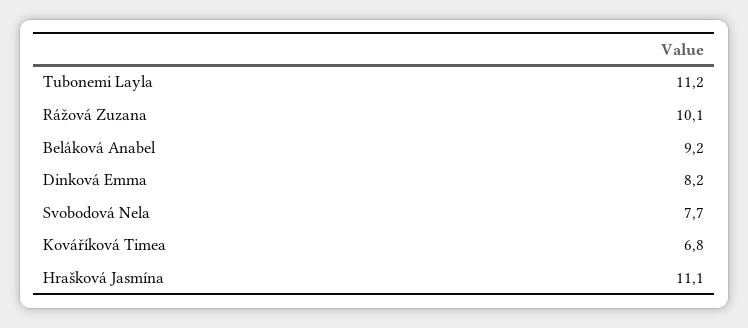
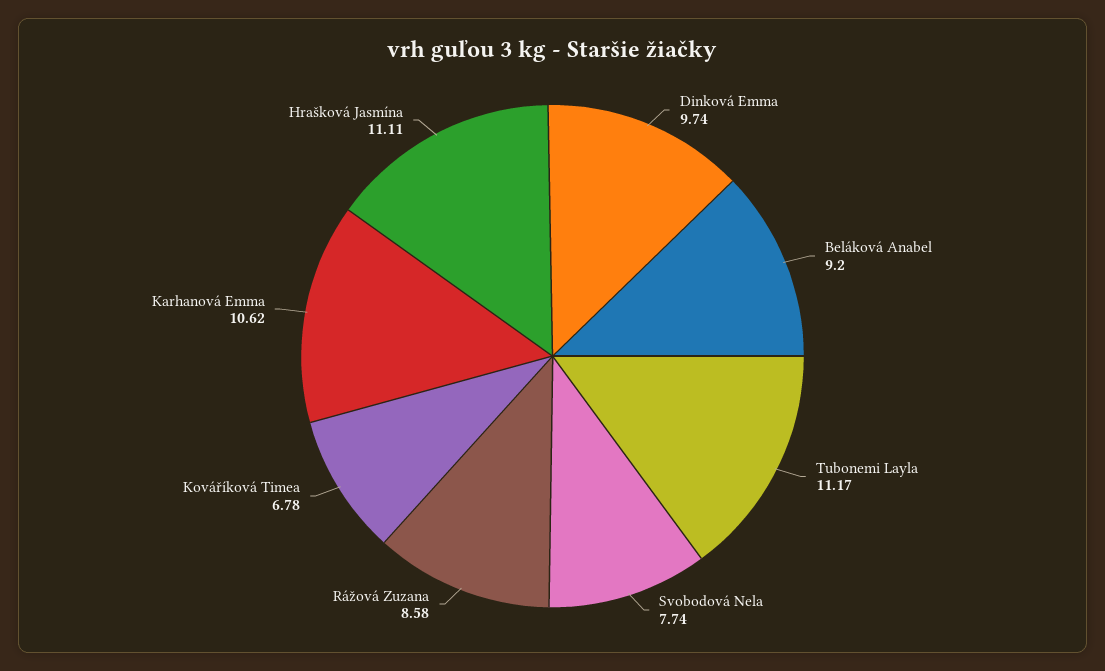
  {
    "Tubonemi Layla": 11.17,
-   "Rážová Zuzana": 10.1,
+   "Rážová Zuzana": 8.58,
    "Beláková Anabel": 9.2,
-   "Dinková Emma": 8.2,
+   "Dinková Emma": 9.74,
    "Svobodová Nela": 7.74,
    "Kováříková Timea": 6.78,
-   "Hrašková Jasmína": 11.11
+   "Hrašková Jasmína": 11.11,
+   "Karhanová Emma": 10.62
  }

